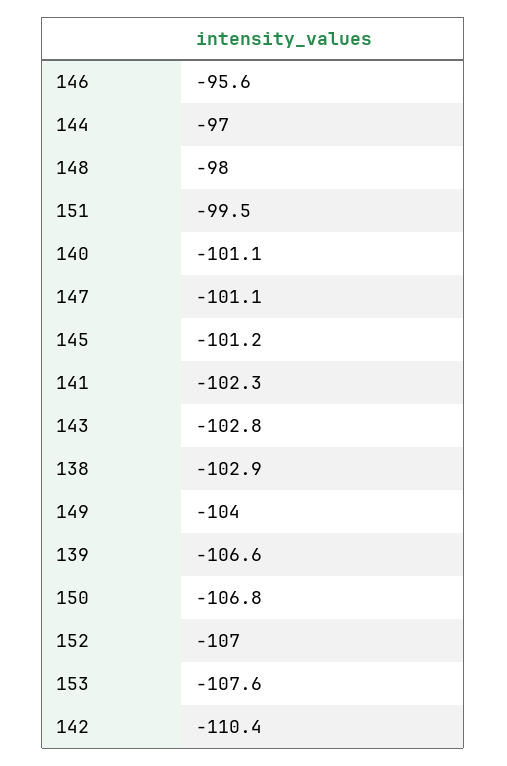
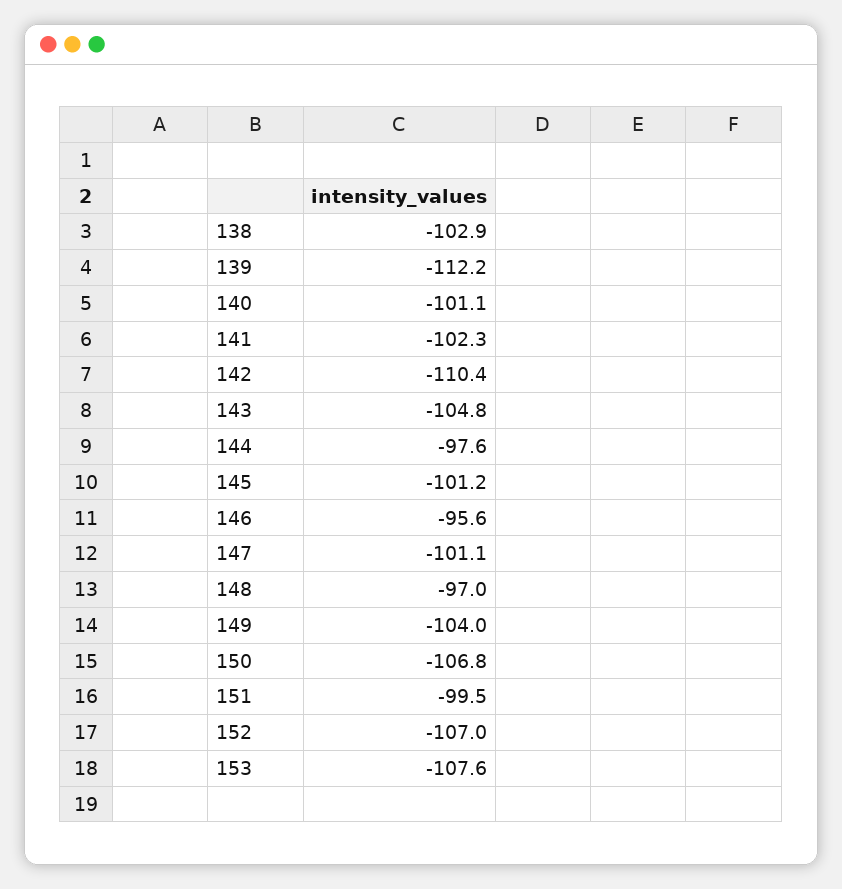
  {
    "146": -95.6,
-   "144": -97,
+   "144": -97.6,
-   "148": -98,
+   "148": -97,
    "151": -99.5,
    "140": -101.1,
    "147": -101.1,
    "145": -101.2,
    "141": -102.3,
-   "143": -102.8,
+   "143": -104.8,
    "138": -102.9,
    "149": -104,
-   "139": -106.6,
+   "139": -112.2,
    "150": -106.8,
    "152": -107,
    "153": -107.6,
    "142": -110.4
  }

